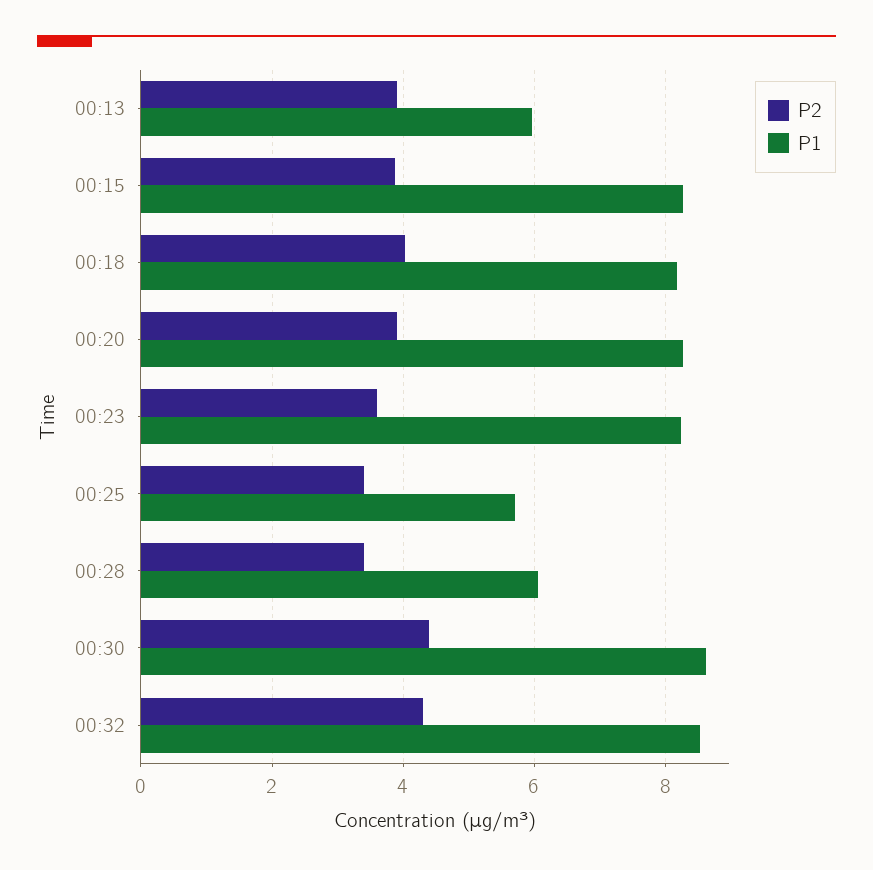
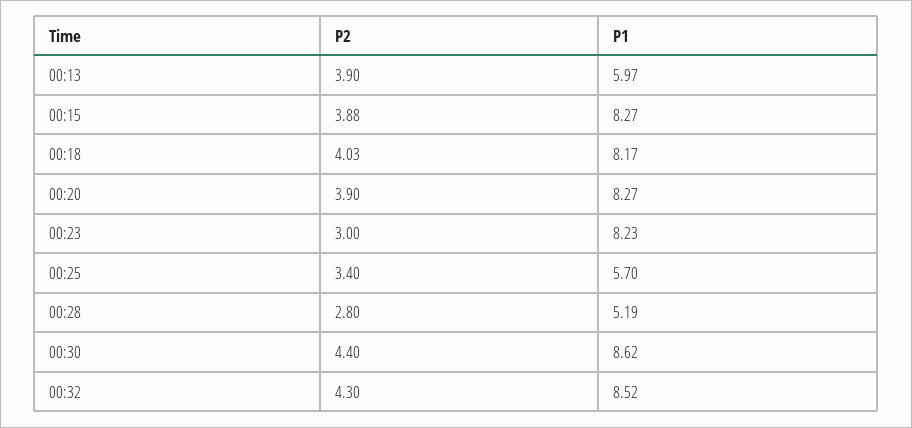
  {
    "P2": {
      "00:13": 3.9,
      "00:15": 3.88,
      "00:18": 4.03,
      "00:20": 3.9,
-     "00:23": 3.6,
+     "00:23": 3,
      "00:25": 3.4,
-     "00:28": 3.4,
+     "00:28": 2.8,
      "00:30": 4.4,
      "00:32": 4.3
    },
    "P1": {
      "00:13": 5.97,
      "00:15": 8.27,
      "00:18": 8.17,
      "00:20": 8.27,
      "00:23": 8.23,
      "00:25": 5.7,
-     "00:28": 6,
+     "00:28": 5.19,
      "00:30": 8.62,
      "00:32": 8.52
    }
  }

